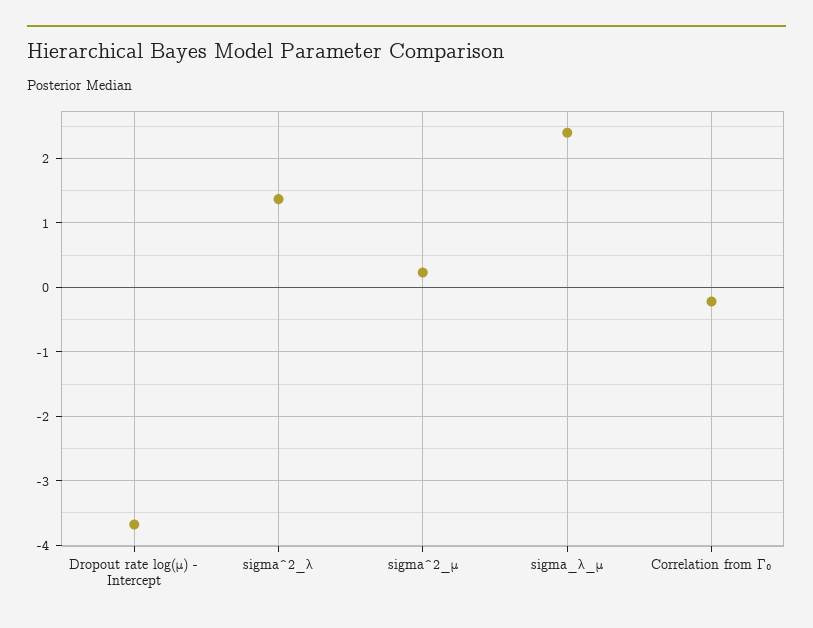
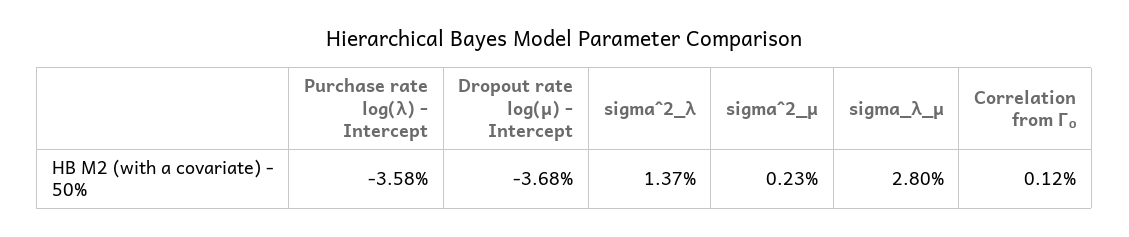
  {
    "Dropout rate log(μ) - Intercept": -3.68,
    "sigma^2_λ": 1.37,
    "sigma^2_μ": 0.23,
-   "sigma_λ_μ": 2.4,
+   "sigma_λ_μ": 2.8,
-   "Correlation from Γ₀": -0.2
+   "Correlation from Γ₀": 0.12,
+   "Purchase rate log(λ) - Intercept": -3.58
  }

